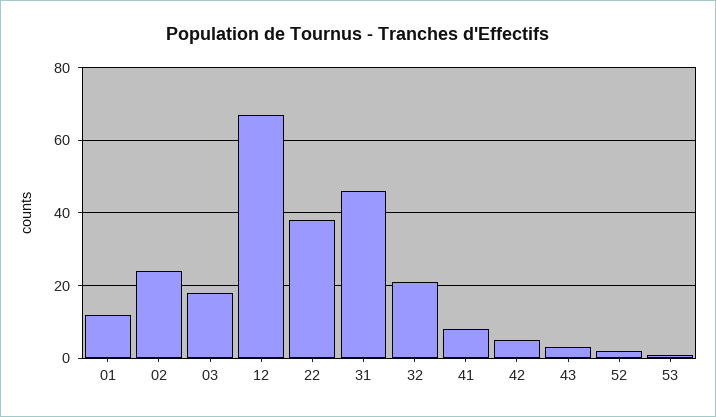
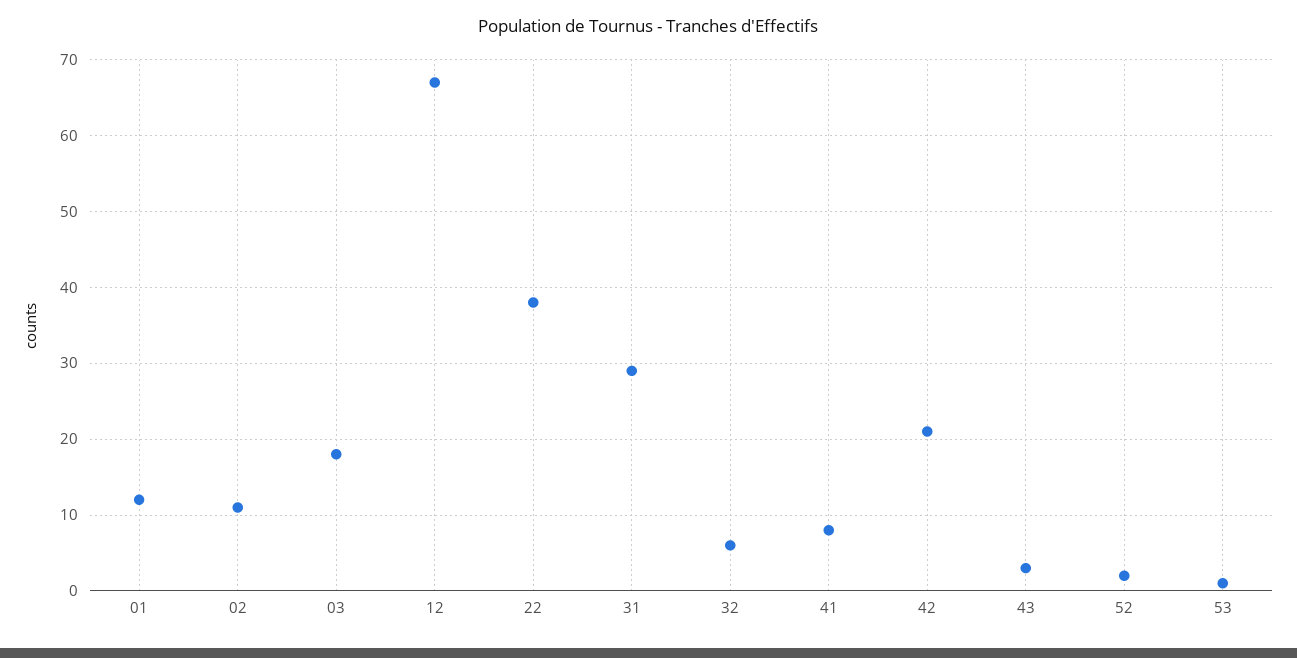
  {
    "01": 12,
-   "02": 25,
+   "02": 11,
    "03": 18,
    "12": 67,
    "22": 38,
-   "31": 45,
+   "31": 29,
-   "32": 20,
+   "32": 6,
    "41": 8,
-   "42": 5,
+   "42": 21,
    "43": 3,
    "52": 2,
    "53": 1
  }

